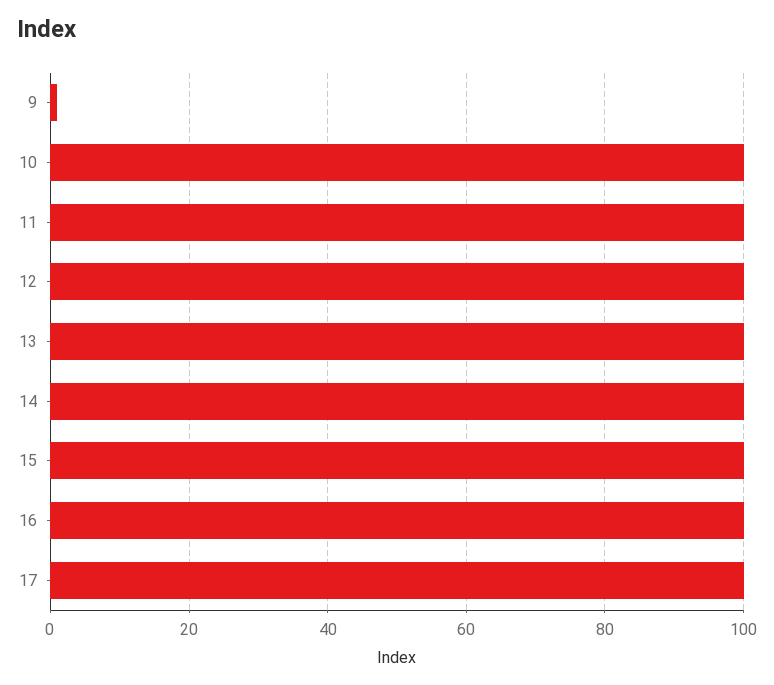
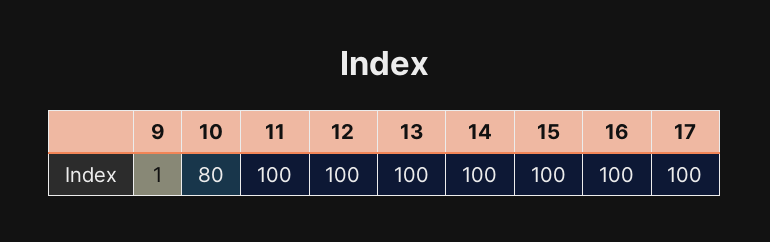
  {
    "9": 1,
-   "10": 100,
+   "10": 80,
    "11": 100,
    "12": 100,
    "13": 100,
    "14": 100,
    "15": 100,
    "16": 100,
    "17": 100
  }

